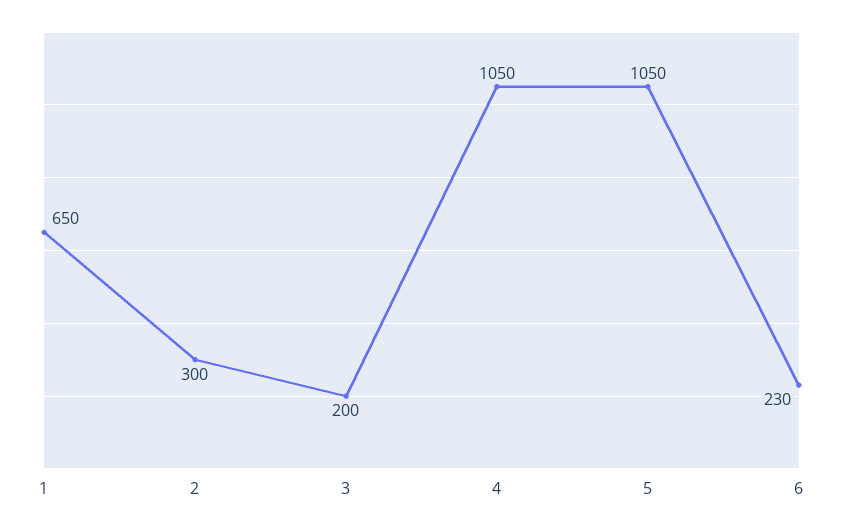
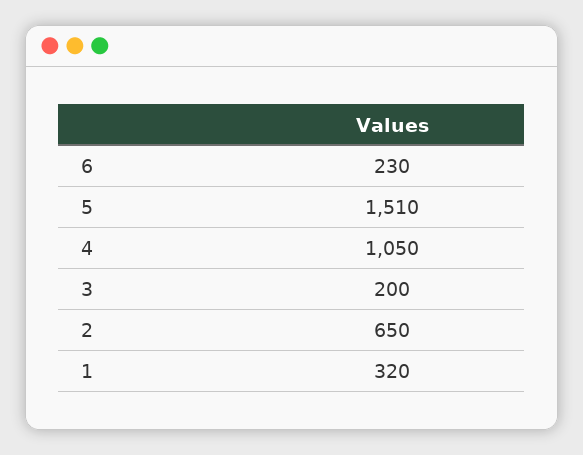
  {
-   "1": 650,
+   "1": 320,
-   "2": 300,
+   "2": 650,
    "3": 200,
    "4": 1050,
-   "5": 1050,
+   "5": 1510,
    "6": 230
  }

